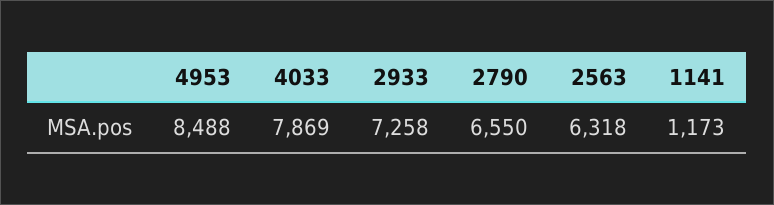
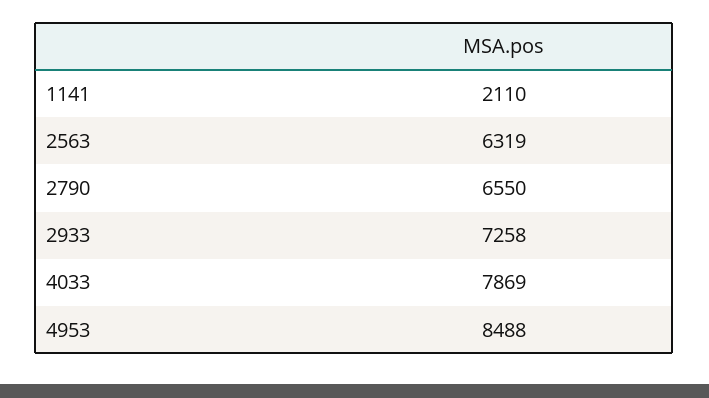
  {
    "4953": 8488,
    "4033": 7869,
    "2933": 7258,
    "2790": 6550,
-   "2563": 6318,
+   "2563": 6319,
-   "1141": 1173
+   "1141": 2110
  }

